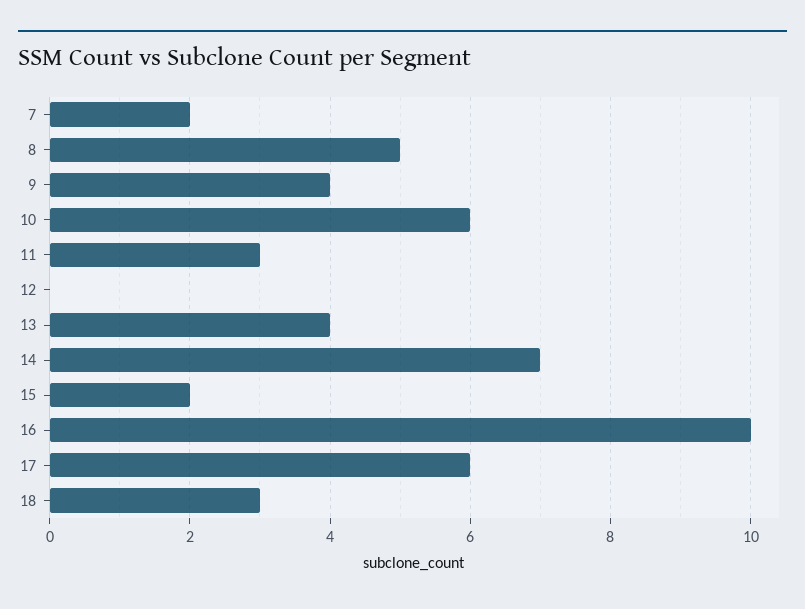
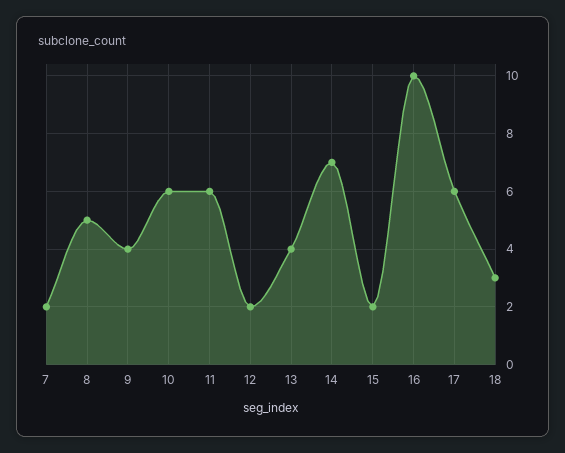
  {
    "7": 2,
    "8": 5,
    "9": 4,
    "10": 6,
-   "11": 3,
+   "11": 6,
-   "12": 0,
+   "12": 2,
    "13": 4,
    "14": 7,
    "15": 2,
    "16": 10,
    "17": 6,
    "18": 3
  }

